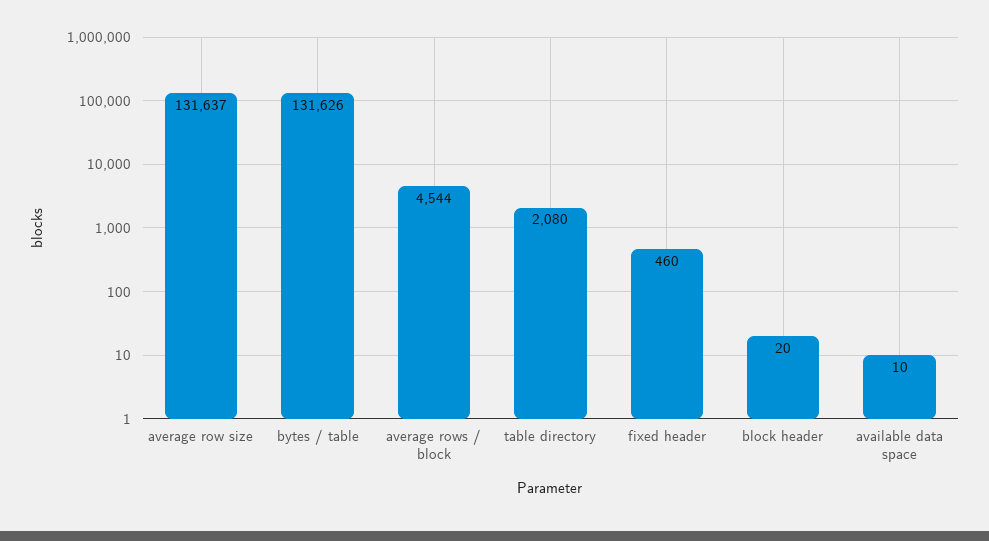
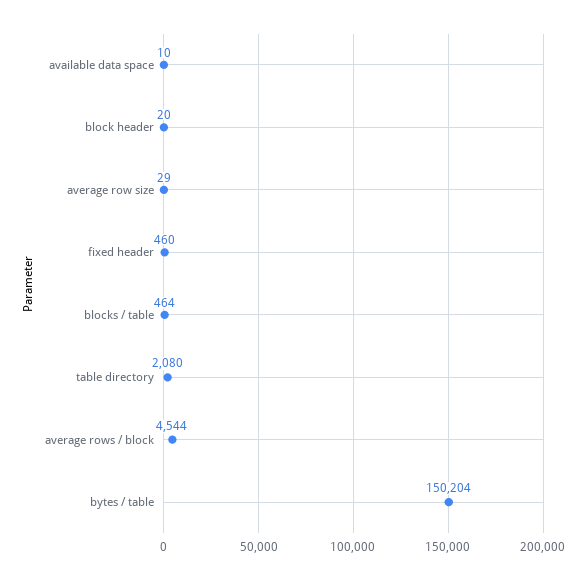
  {
-   "average row size": 131637,
+   "average row size": 29,
-   "bytes / table": 131626,
+   "bytes / table": 150204,
    "average rows / block": 4544,
    "table directory": 2080,
    "fixed header": 460,
    "block header": 20,
-   "available data space": 10
+   "available data space": 10,
+   "blocks / table": 464
  }

